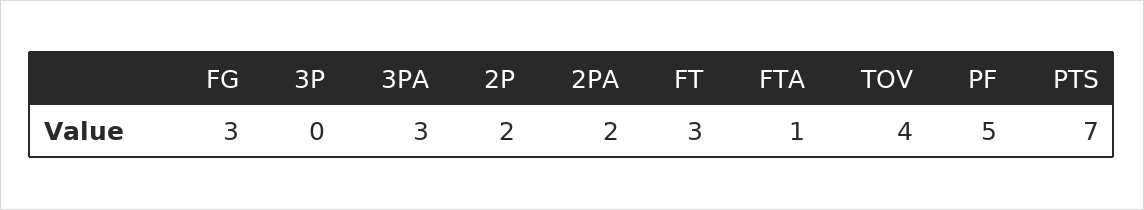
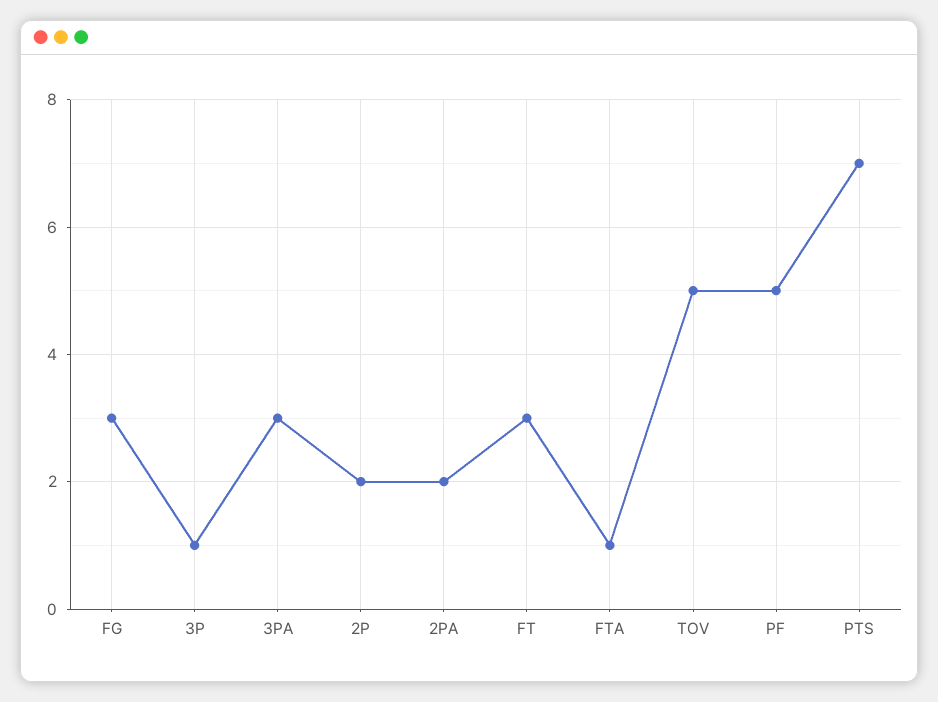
  {
    "FG": 3,
-   "3P": 0,
+   "3P": 1,
    "3PA": 3,
    "2P": 2,
    "2PA": 2,
    "FT": 3,
    "FTA": 1,
-   "TOV": 4,
+   "TOV": 5,
    "PF": 5,
    "PTS": 7
  }

